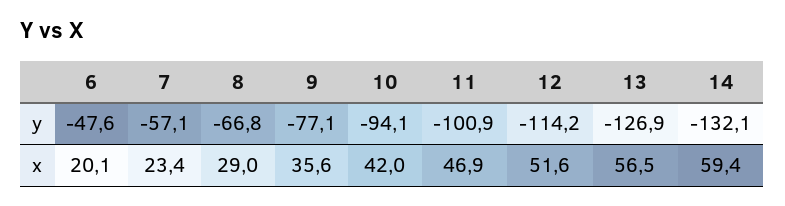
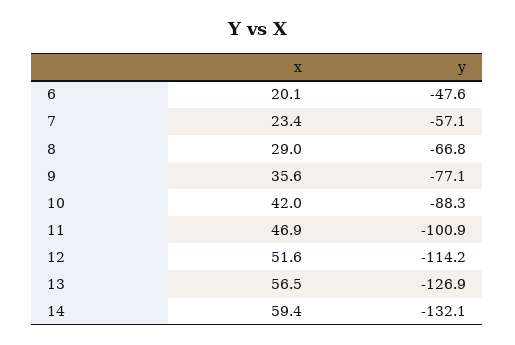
  {
    "6": {
      "y": -47.6,
      "x": 20.1
    },
    "7": {
      "y": -57.1,
      "x": 23.4
    },
    "8": {
      "y": -66.8,
      "x": 29
    },
    "9": {
      "y": -77.1,
      "x": 35.6
    },
    "10": {
-     "y": -94.1,
+     "y": -88.3,
      "x": 42
    },
    "11": {
      "y": -100.9,
      "x": 46.9
    },
    "12": {
      "y": -114.2,
      "x": 51.6
    },
    "13": {
      "y": -126.9,
      "x": 56.5
    },
    "14": {
      "y": -132.1,
      "x": 59.4
    }
  }

